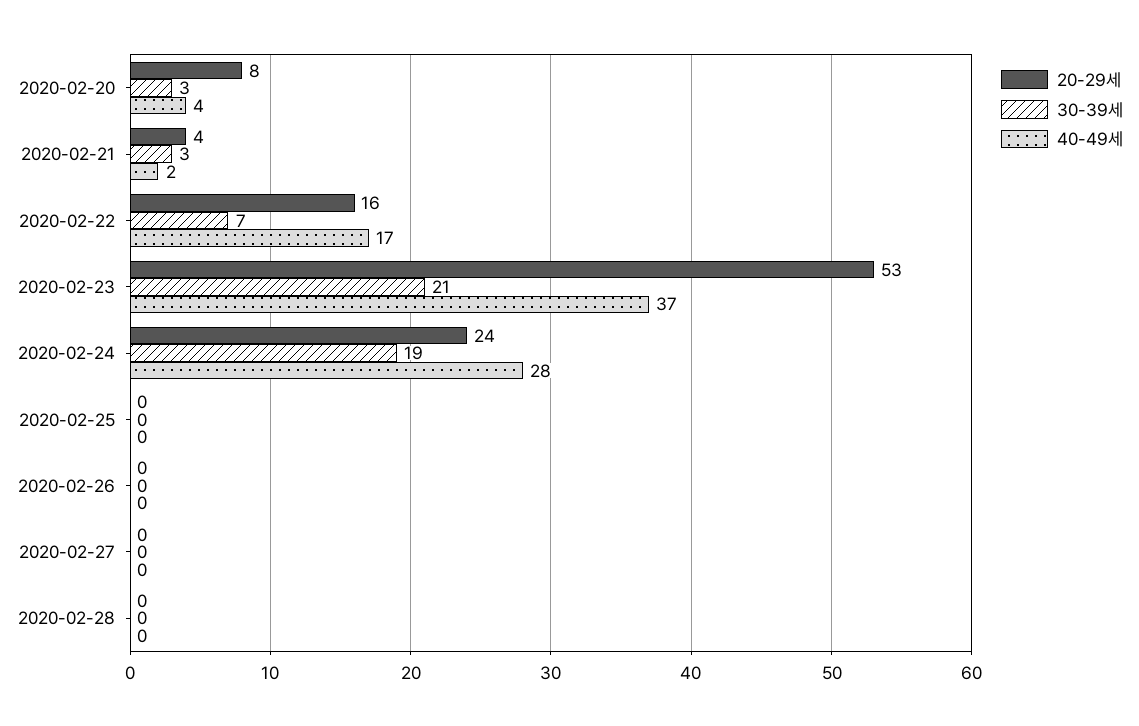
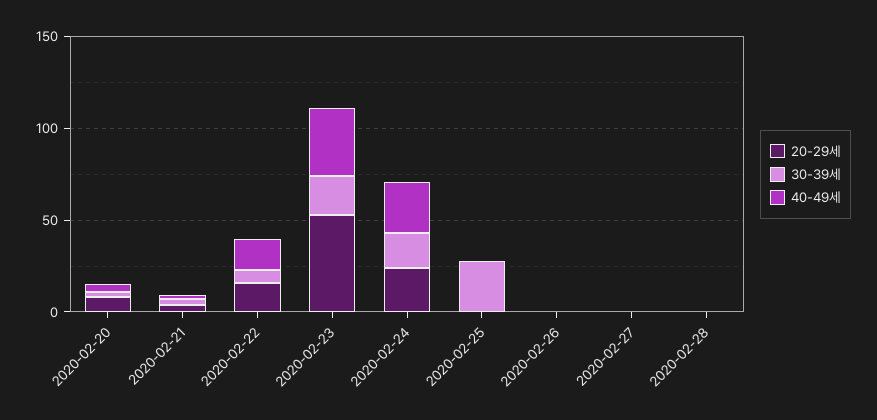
  {
    "20-29세": {
      "2020-02-20": 8,
      "2020-02-21": 4,
      "2020-02-22": 16,
      "2020-02-23": 53,
      "2020-02-24": 24,
      "2020-02-25": 0,
      "2020-02-26": 0,
      "2020-02-27": 0,
      "2020-02-28": 0
    },
    "30-39세": {
      "2020-02-20": 3,
      "2020-02-21": 3,
      "2020-02-22": 7,
      "2020-02-23": 21,
      "2020-02-24": 19,
-     "2020-02-25": 0,
+     "2020-02-25": 30,
      "2020-02-26": 0,
      "2020-02-27": 0,
      "2020-02-28": 0
    },
    "40-49세": {
      "2020-02-20": 4,
      "2020-02-21": 2,
      "2020-02-22": 17,
      "2020-02-23": 37,
      "2020-02-24": 28,
      "2020-02-25": 0,
      "2020-02-26": 0,
      "2020-02-27": 0,
      "2020-02-28": 0
    }
  }

